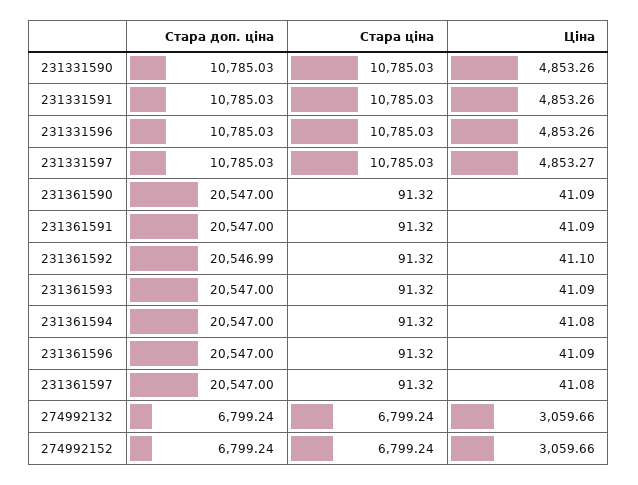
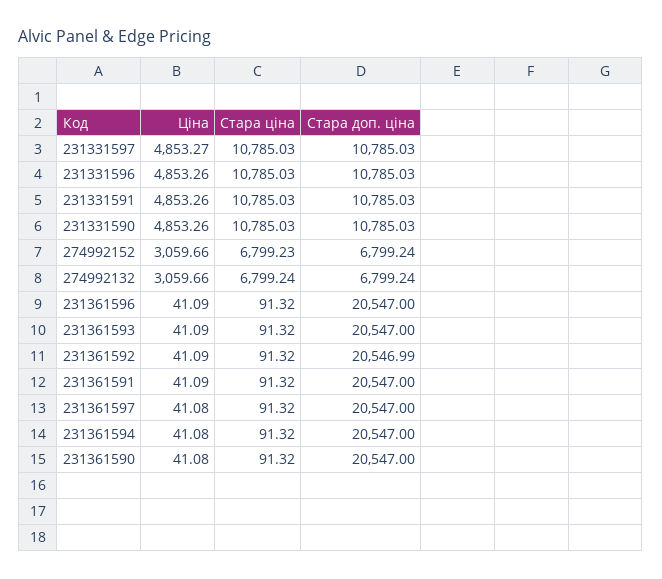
  {
    "Стара доп. ціна": {
      "231331590": 10785.03,
      "231331591": 10785.03,
      "231331596": 10785.03,
      "231331597": 10785.03,
      "231361590": 20547,
      "231361591": 20547,
      "231361592": 20546.99,
      "231361593": 20547,
      "231361594": 20547,
      "231361596": 20547,
      "231361597": 20547,
      "274992132": 6799.24,
      "274992152": 6799.24
    },
    "Стара ціна": {
      "231331590": 10785.03,
      "231331591": 10785.03,
      "231331596": 10785.03,
      "231331597": 10785.03,
      "231361590": 91.32,
      "231361591": 91.32,
      "231361592": 91.32,
      "231361593": 91.32,
      "231361594": 91.32,
      "231361596": 91.32,
      "231361597": 91.32,
      "274992132": 6799.24,
-     "274992152": 6799.24
+     "274992152": 6799.23
    },
    "Ціна": {
      "231331590": 4853.26,
      "231331591": 4853.26,
      "231331596": 4853.26,
      "231331597": 4853.27,
-     "231361590": 41.09,
+     "231361590": 41.08,
      "231361591": 41.09,
-     "231361592": 41.1,
+     "231361592": 41.09,
      "231361593": 41.09,
      "231361594": 41.08,
      "231361596": 41.09,
      "231361597": 41.08,
      "274992132": 3059.66,
      "274992152": 3059.66
    }
  }

